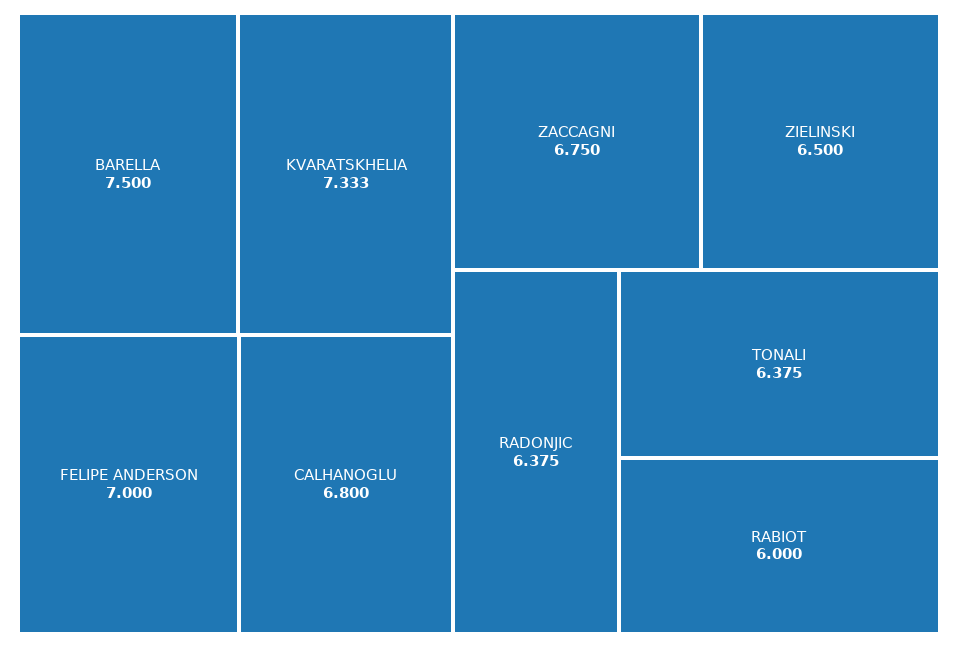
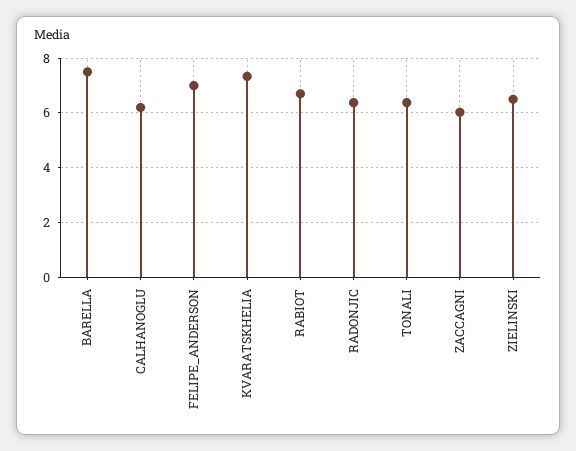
  {
    "BARELLA": 7.5,
    "KVARATSKHELIA": 7.333,
    "FELIPE ANDERSON": 7,
-   "CALHANOGLU": 6.8,
+   "CALHANOGLU": 6.25,
-   "ZACCAGNI": 6.75,
+   "ZACCAGNI": 6,
    "ZIELINSKI": 6.5,
    "RADONJIC": 6.375,
    "TONALI": 6.375,
-   "RABIOT": 6
+   "RABIOT": 6.75
  }

